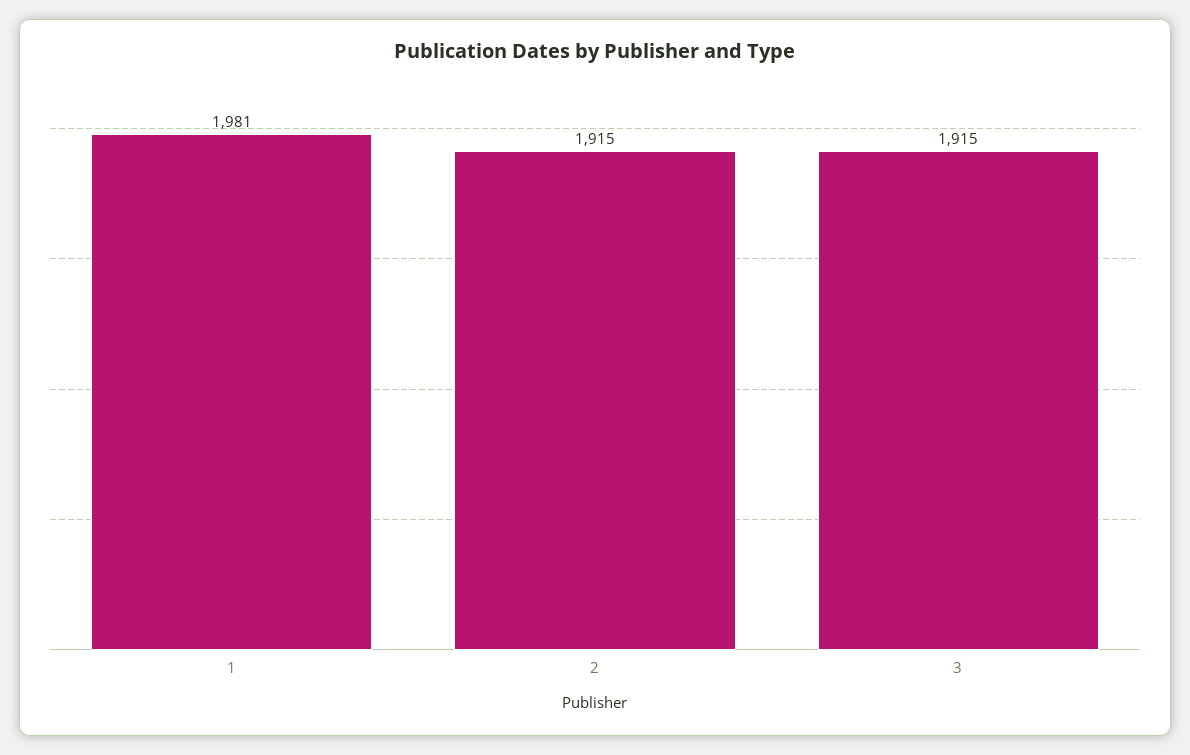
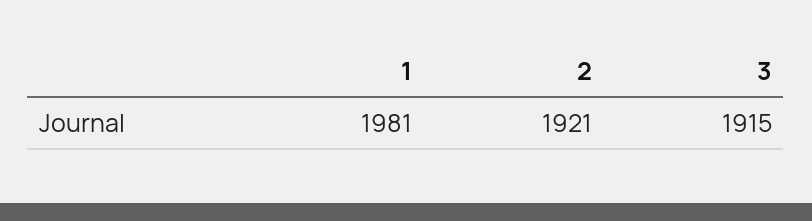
  {
    "1": 1981,
-   "2": 1915,
+   "2": 1921,
    "3": 1915
  }

